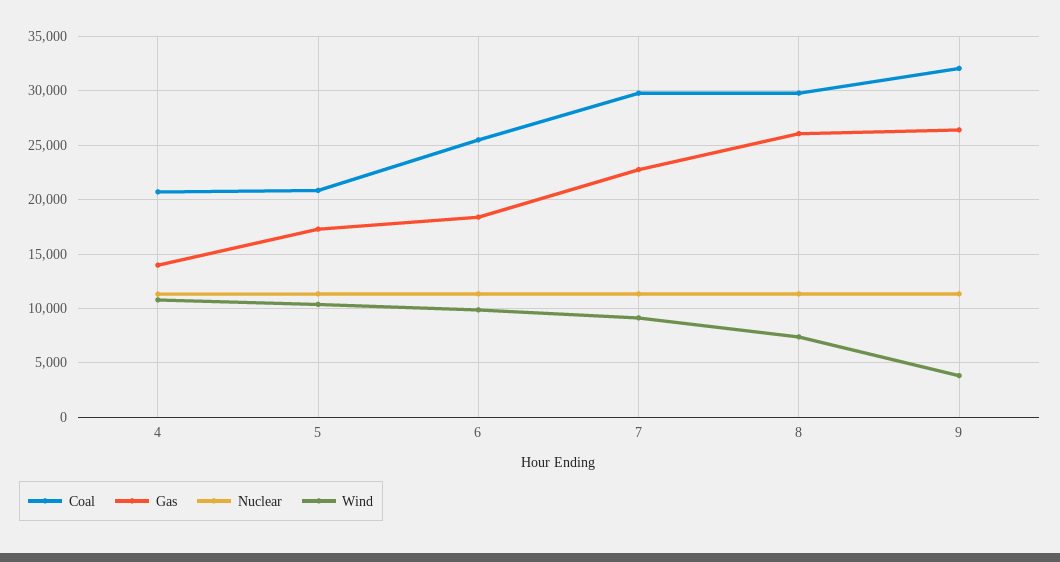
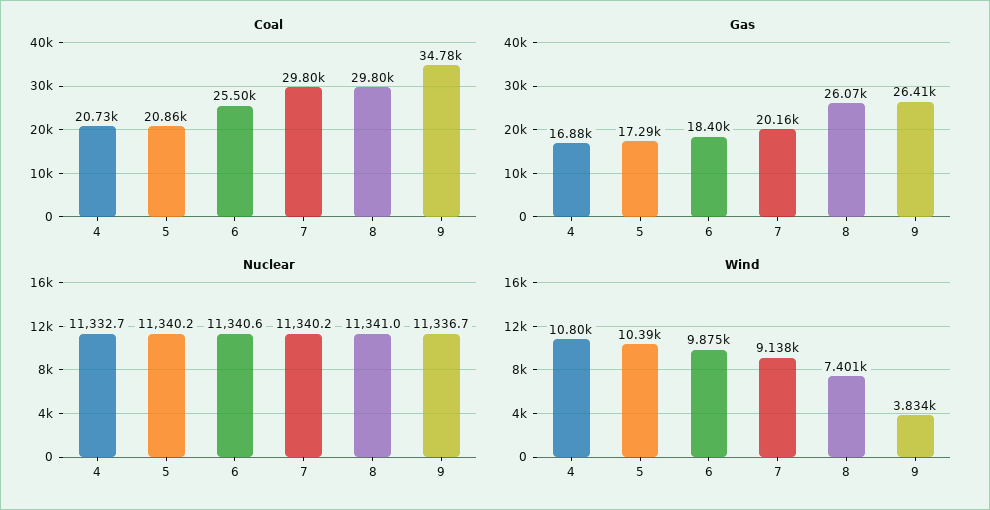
  {
    "Coal": {
      "4": 20730,
      "5": 20860,
      "6": 25500,
      "7": 29800,
      "8": 29800,
-     "9": 32000
+     "9": 34780
    },
    "Gas": {
-     "4": 14000,
+     "4": 16880,
      "5": 17290,
      "6": 18400,
-     "7": 23000,
+     "7": 20160,
      "8": 26070,
      "9": 26410
    },
    "Nuclear": {
      "4": 11332.7,
      "5": 11340.2,
      "6": 11340.6,
      "7": 11340.2,
      "8": 11341,
      "9": 11336.7
    },
    "Wind": {
      "4": 10800,
      "5": 10390,
      "6": 9875,
      "7": 9138,
      "8": 7401,
      "9": 3834
    }
  }

